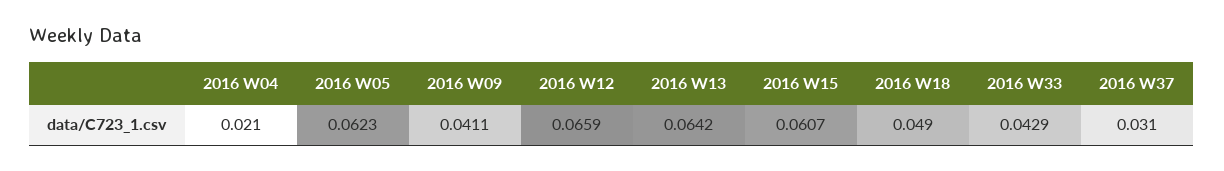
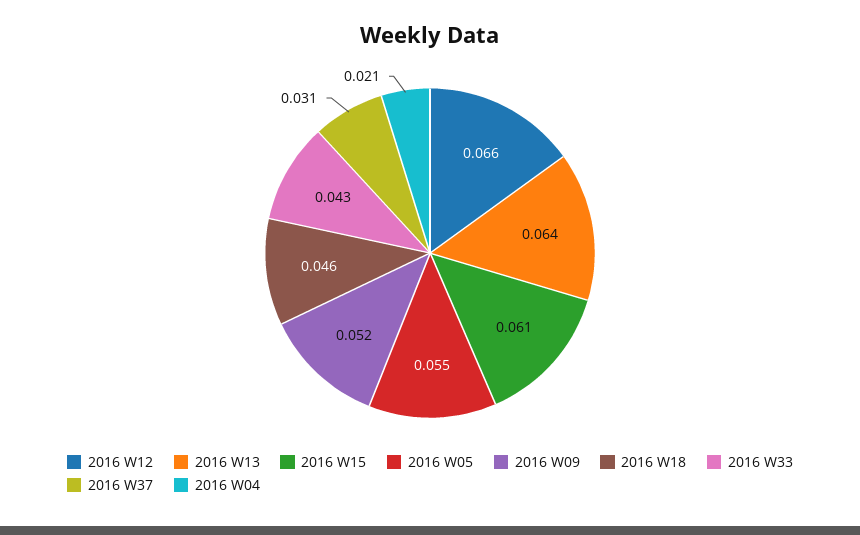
  {
    "2016 W04": 0.021,
-   "2016 W05": 0.0623,
+   "2016 W05": 0.055,
-   "2016 W09": 0.0411,
+   "2016 W09": 0.052,
    "2016 W12": 0.0659,
    "2016 W13": 0.0642,
    "2016 W15": 0.0607,
-   "2016 W18": 0.049,
+   "2016 W18": 0.046,
    "2016 W33": 0.0429,
    "2016 W37": 0.031
  }

